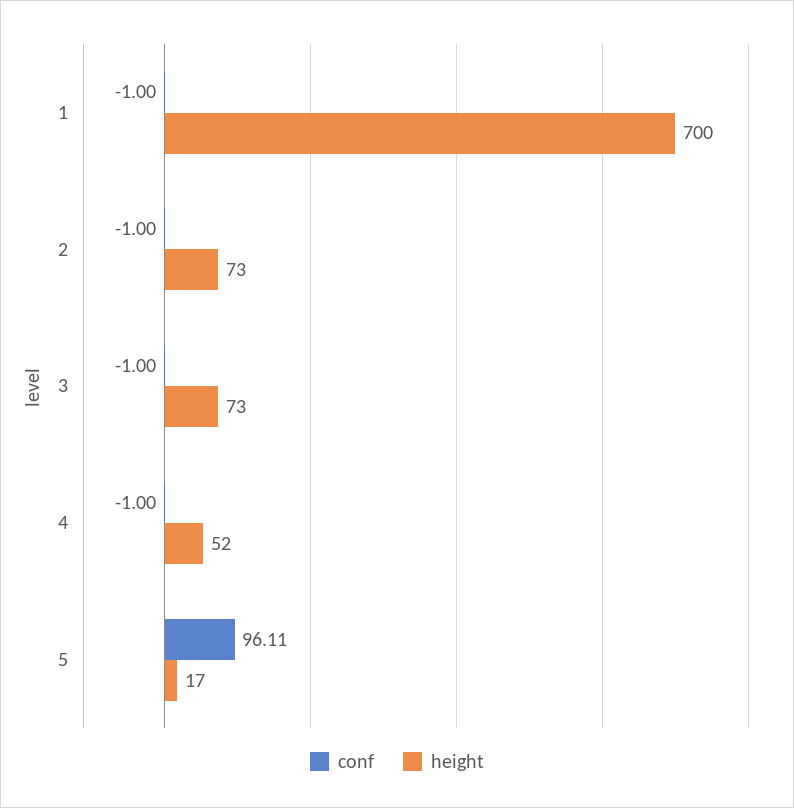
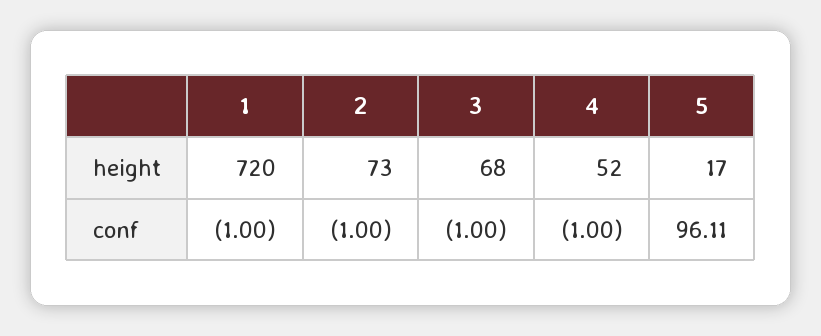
  {
    "conf": {
      "1": -1,
      "2": -1,
      "3": -1,
      "4": -1,
      "5": 96.11
    },
    "height": {
-     "1": 700,
+     "1": 720,
      "2": 73,
-     "3": 73,
+     "3": 68,
      "4": 52,
      "5": 17
    }
  }

